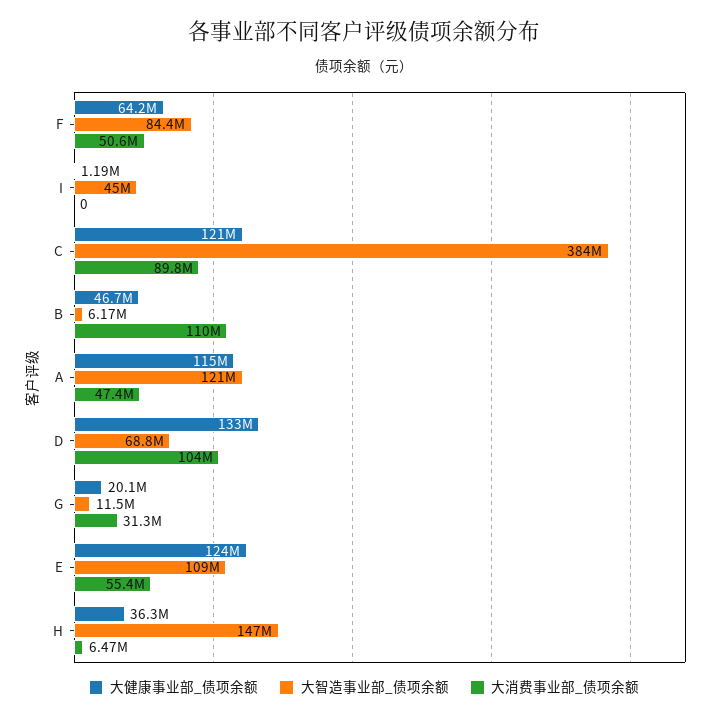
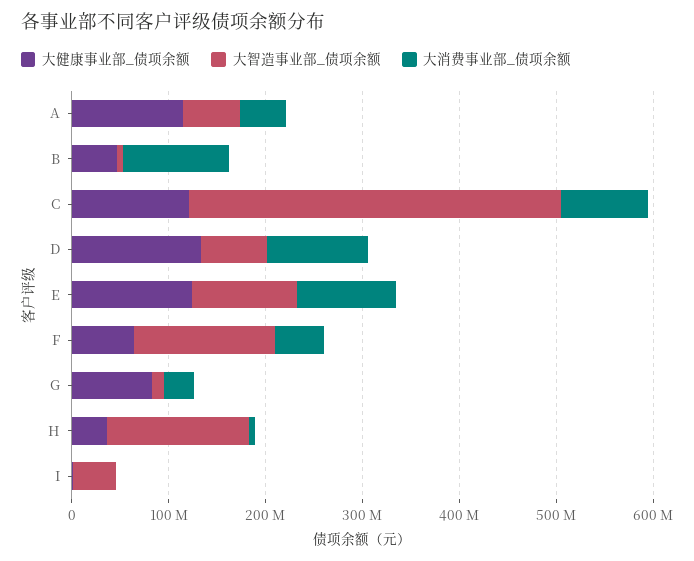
  {
    "大健康事业部_债项余额": {
      "F": 64200000,
      "I": 1190000,
      "C": 121000000,
      "B": 46700000,
      "A": 115000000,
      "D": 133000000,
-     "G": 20100000,
+     "G": 80000000,
      "E": 124000000,
      "H": 36300000
    },
    "大智造事业部_债项余额": {
-     "F": 84400000,
+     "F": 140000000,
      "I": 45000000,
      "C": 384000000,
      "B": 6170000,
-     "A": 121000000,
+     "A": 60000000,
      "D": 68800000,
      "G": 11500000,
      "E": 109000000,
      "H": 147000000
    },
    "大消费事业部_债项余额": {
      "F": 50600000,
      "I": 0,
      "C": 89800000,
      "B": 110000000,
      "A": 47400000,
      "D": 104000000,
      "G": 31300000,
-     "E": 55400000,
+     "E": 100000000,
      "H": 6470000
    }
  }

